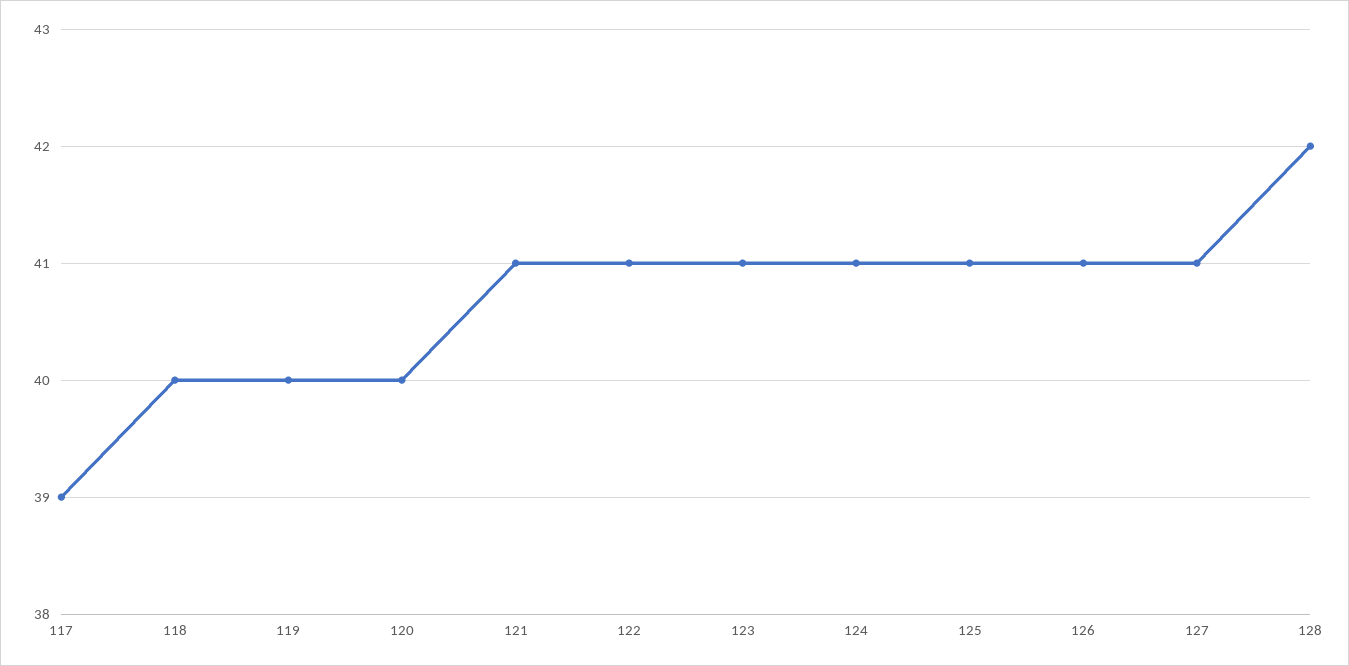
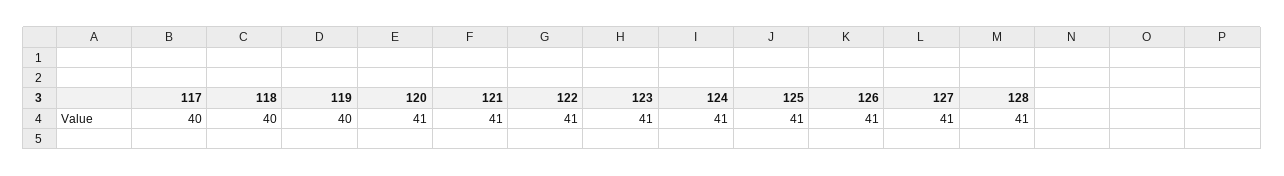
  {
-   "117": 39,
+   "117": 40,
    "118": 40,
    "119": 40,
-   "120": 40,
+   "120": 41,
    "121": 41,
    "122": 41,
    "123": 41,
    "124": 41,
    "125": 41,
    "126": 41,
    "127": 41,
-   "128": 42
+   "128": 41
  }

